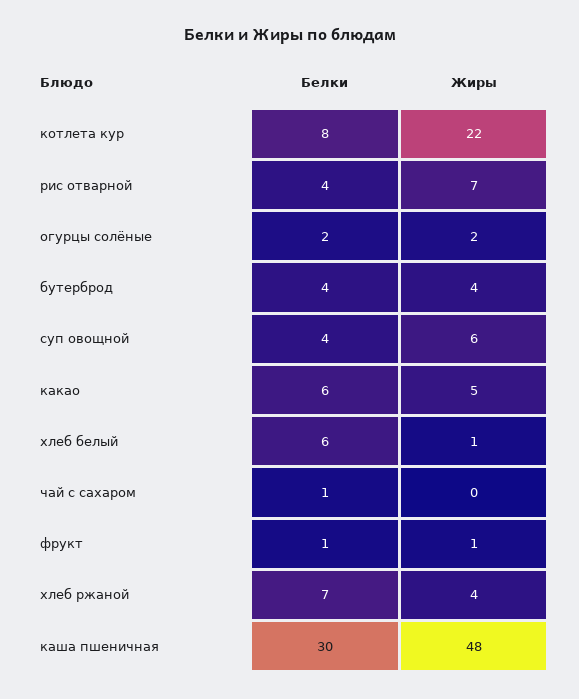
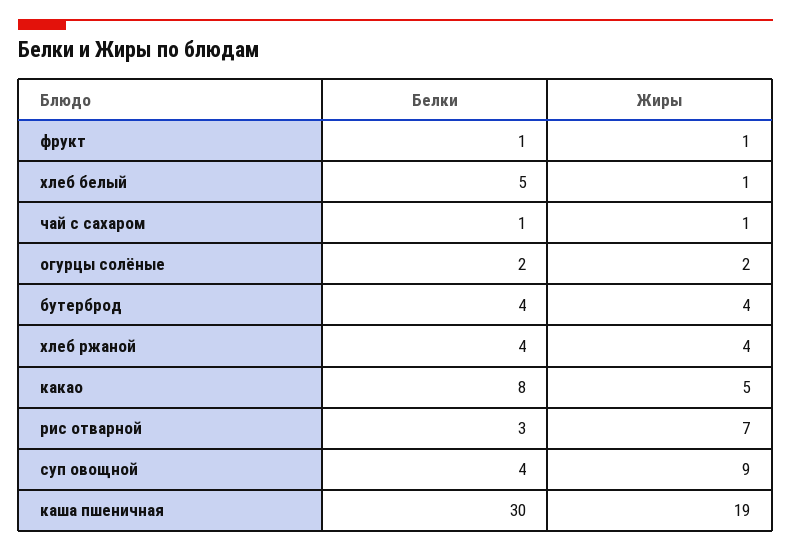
  {
    "Белки": {
-     "котлета кур": 8,
-     "рис отварной": 4,
+     "рис отварной": 3,
      "огурцы солёные": 2,
      "бутерброд": 4,
      "суп овощной": 4,
-     "какао": 6,
+     "какао": 8,
-     "хлеб белый": 6,
+     "хлеб белый": 5,
      "чай с сахаром": 1,
      "фрукт": 1,
-     "хлеб ржаной": 7,
+     "хлеб ржаной": 4,
      "каша пшеничная": 30
    },
    "Жиры": {
-     "котлета кур": 22,
      "рис отварной": 7,
      "огурцы солёные": 2,
      "бутерброд": 4,
-     "суп овощной": 6,
+     "суп овощной": 9,
      "какао": 5,
      "хлеб белый": 1,
-     "чай с сахаром": 0,
+     "чай с сахаром": 1,
      "фрукт": 1,
      "хлеб ржаной": 4,
-     "каша пшеничная": 48
+     "каша пшеничная": 19
    }
  }

